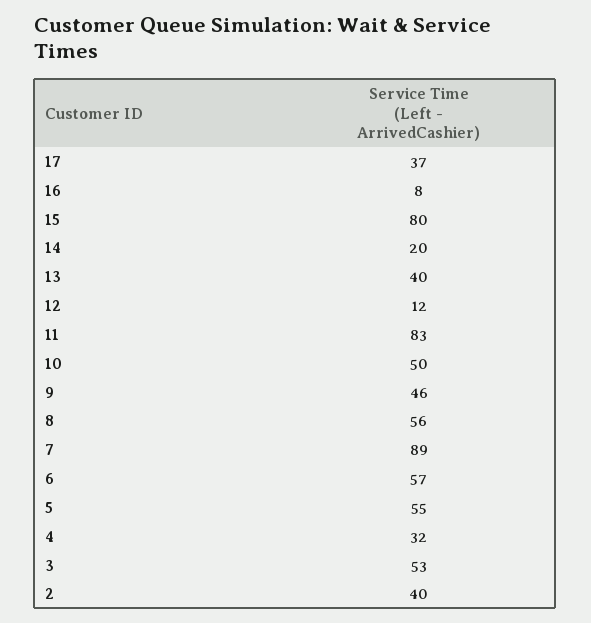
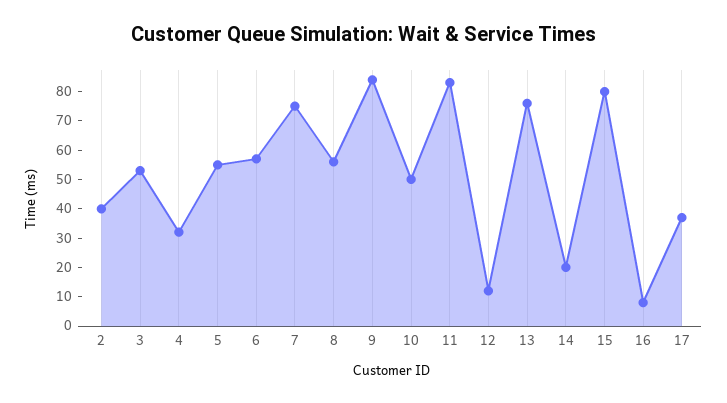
  {
    "17": 37,
    "16": 8,
    "15": 80,
    "14": 20,
-   "13": 40,
+   "13": 75,
    "12": 12,
    "11": 83,
    "10": 50,
-   "9": 46,
+   "9": 85,
    "8": 56,
-   "7": 89,
+   "7": 75,
    "6": 57,
    "5": 55,
    "4": 32,
    "3": 53,
    "2": 40
  }

